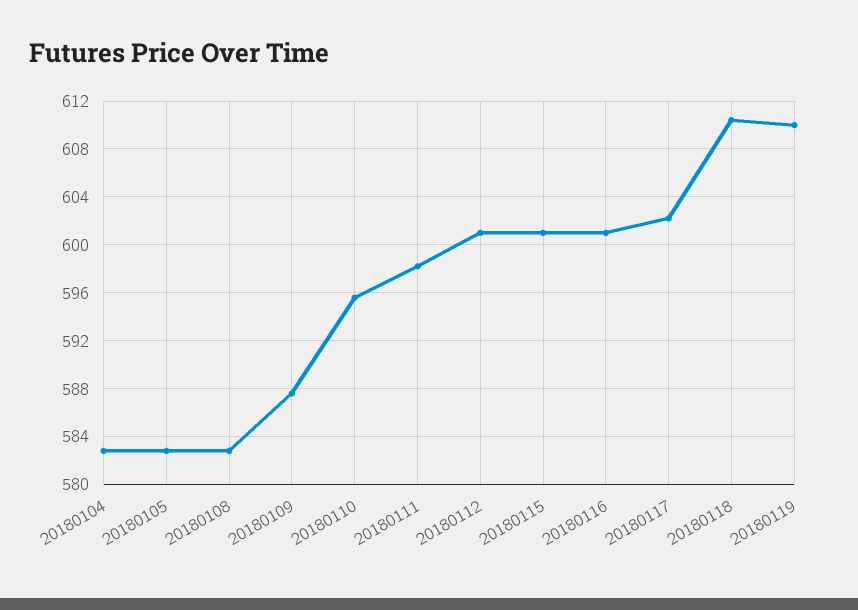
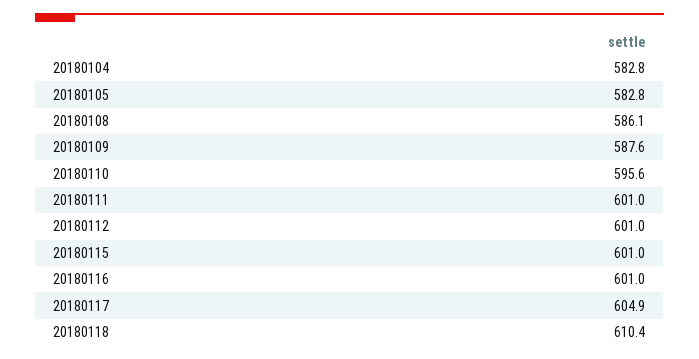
  {
    "20180104": 582.8,
    "20180105": 582.8,
-   "20180108": 583,
+   "20180108": 586.1,
    "20180109": 587.6,
    "20180110": 595.6,
-   "20180111": 598,
+   "20180111": 601,
    "20180112": 601,
    "20180115": 601,
    "20180116": 601,
-   "20180117": 602,
+   "20180117": 604.9,
-   "20180118": 610.4,
+   "20180118": 610.4
-   "20180119": 610
  }

